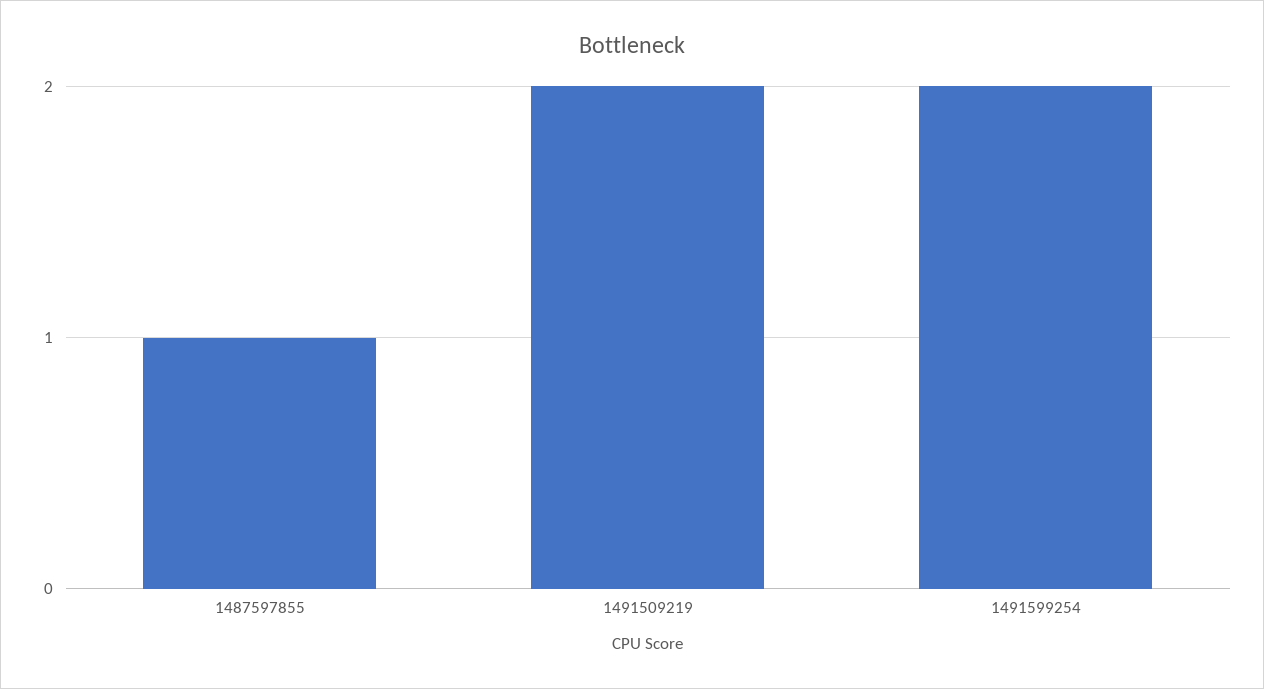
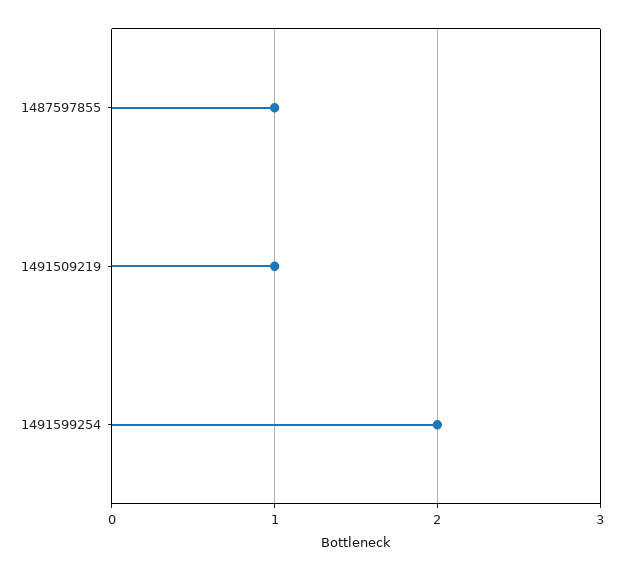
  {
    "1487597855": 1,
-   "1491509219": 2,
+   "1491509219": 1,
    "1491599254": 2
  }

